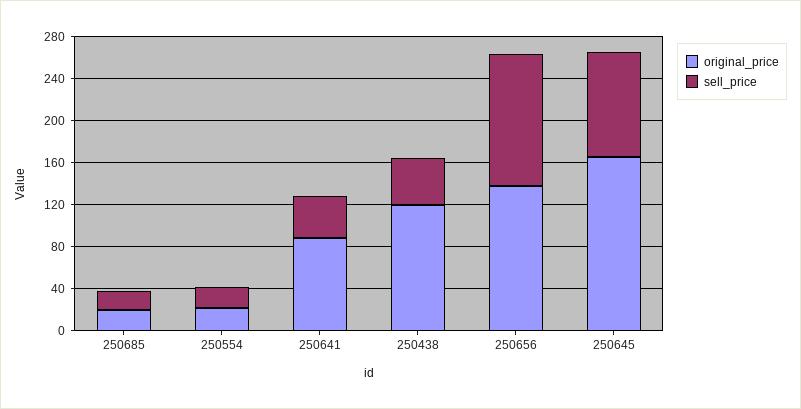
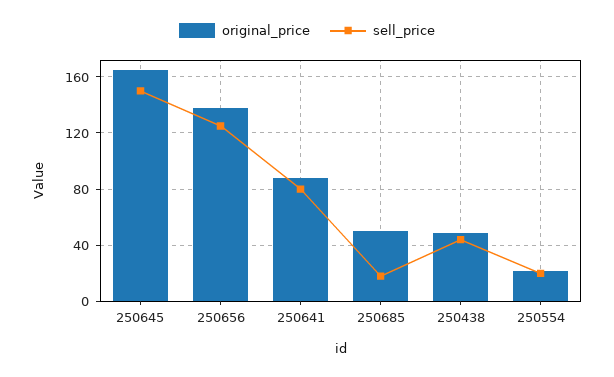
  {
    "original_price": {
-     "250685": 20,
+     "250685": 50,
      "250554": 20,
      "250641": 90,
-     "250438": 120,
+     "250438": 50,
      "250656": 140,
      "250645": 165
    },
    "sell_price": {
      "250685": 20,
      "250554": 20,
-     "250641": 40,
+     "250641": 80,
      "250438": 45,
      "250656": 125,
-     "250645": 100
+     "250645": 150
    }
  }

